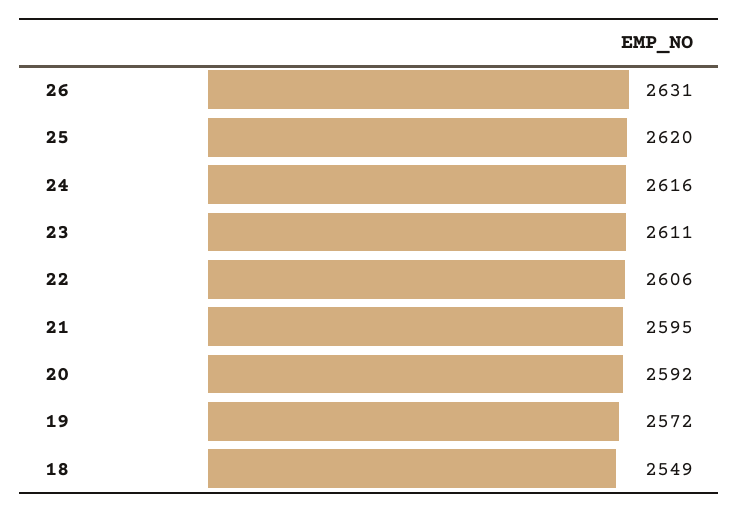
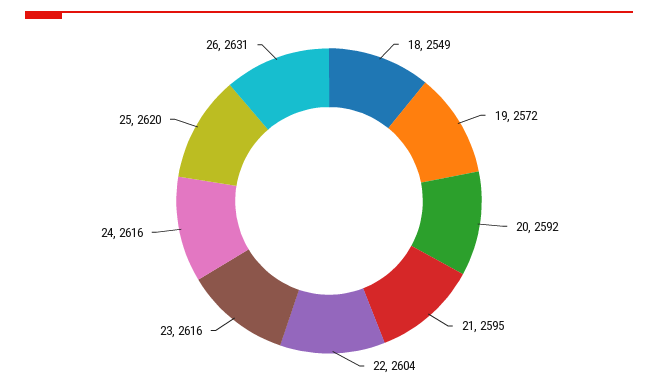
  {
    "26": 2631,
    "25": 2620,
    "24": 2616,
-   "23": 2611,
+   "23": 2616,
-   "22": 2606,
+   "22": 2604,
    "21": 2595,
    "20": 2592,
    "19": 2572,
    "18": 2549
  }

